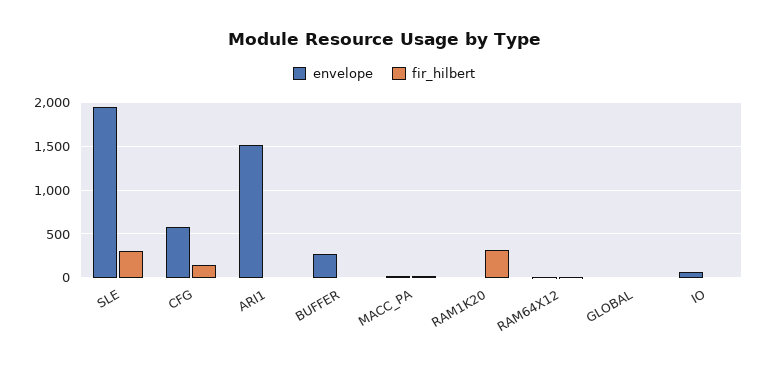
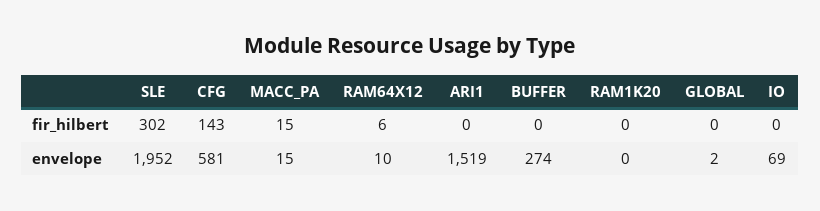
  {
    "envelope": {
      "SLE": 1952,
      "CFG": 581,
      "ARI1": 1519,
      "BUFFER": 274,
      "MACC_PA": 15,
      "RAM1K20": 0,
      "RAM64X12": 10,
      "GLOBAL": 2,
      "IO": 69
    },
    "fir_hilbert": {
      "SLE": 302,
      "CFG": 143,
      "ARI1": 0,
      "BUFFER": 0,
      "MACC_PA": 15,
-     "RAM1K20": 300,
+     "RAM1K20": 0,
      "RAM64X12": 6,
      "GLOBAL": 0,
      "IO": 0
    }
  }

